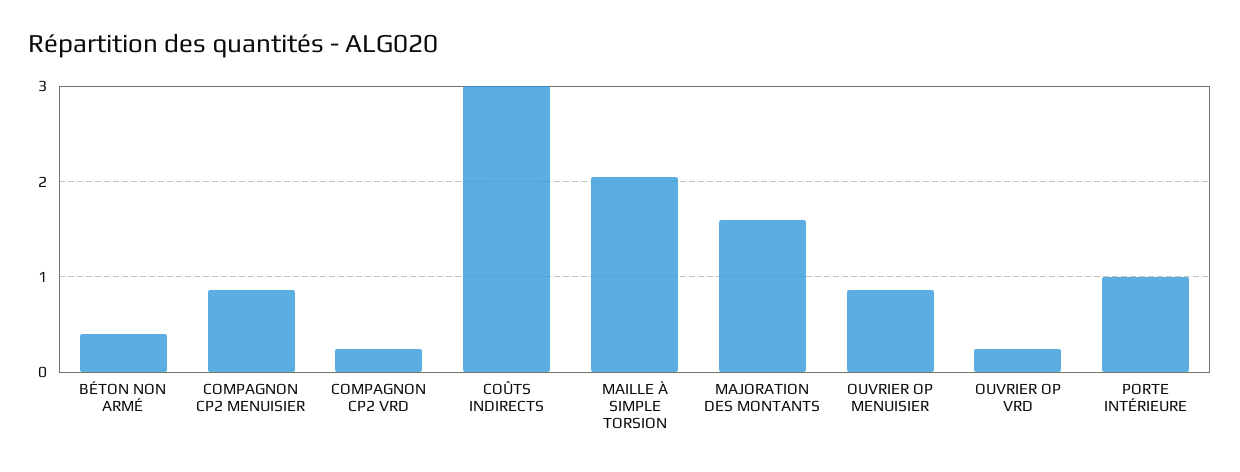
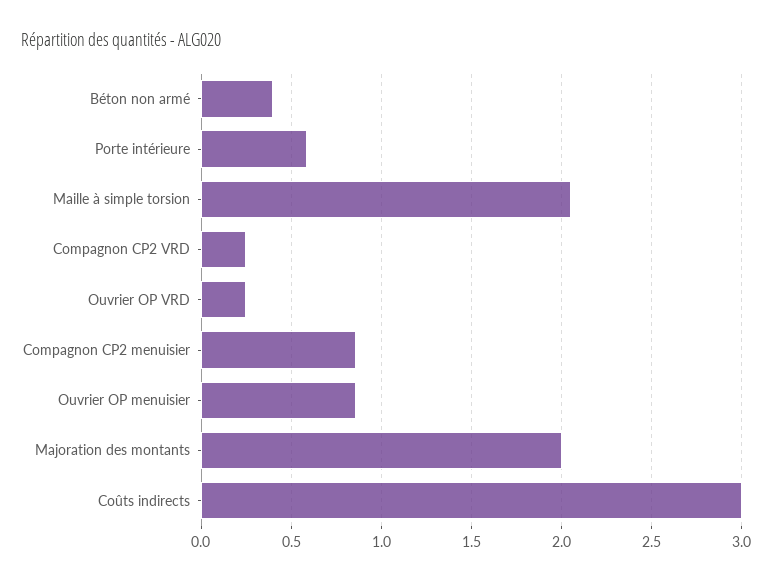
  {
    "BÉTON NON ARMÉ": 0.4,
    "COMPAGNON CP2 MENUISIER": 0.85,
    "COMPAGNON CP2 VRD": 0.25,
    "COÛTS INDIRECTS": 3,
    "MAILLE À SIMPLE TORSION": 2.05,
-   "MAJORATION DES MONTANTS": 1.6,
+   "MAJORATION DES MONTANTS": 2,
    "OUVRIER OP MENUISIER": 0.85,
    "OUVRIER OP VRD": 0.25,
-   "PORTE INTÉRIEURE": 1
+   "PORTE INTÉRIEURE": 0.6
  }

